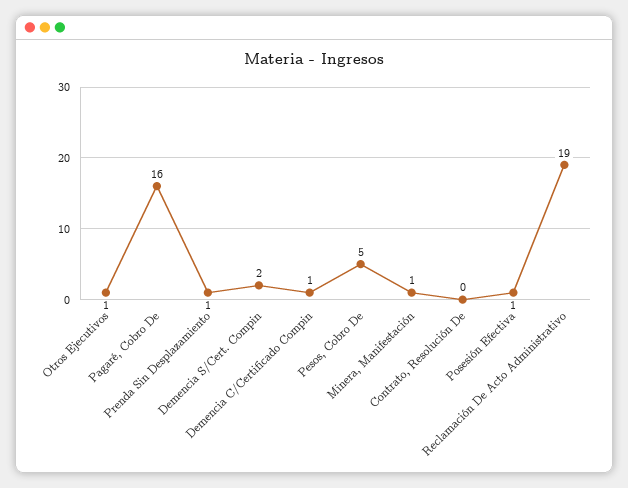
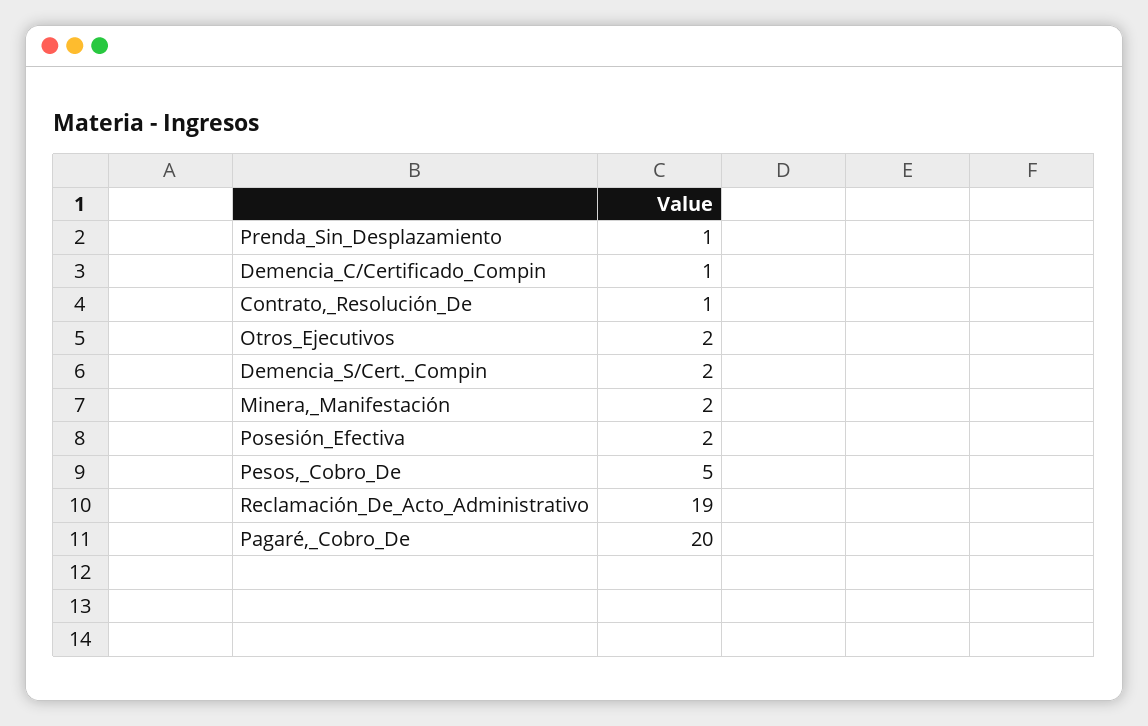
  {
-   "Otros Ejecutivos": 1,
+   "Otros Ejecutivos": 2,
-   "Pagaré, Cobro De": 16,
+   "Pagaré, Cobro De": 20,
    "Prenda Sin Desplazamiento": 1,
    "Demencia S/Cert. Compin": 2,
    "Demencia C/Certificado Compin": 1,
    "Pesos, Cobro De": 5,
-   "Minera, Manifestación": 1,
+   "Minera, Manifestación": 2,
-   "Contrato, Resolución De": 0,
+   "Contrato, Resolución De": 1,
-   "Posesión Efectiva": 1,
+   "Posesión Efectiva": 2,
    "Reclamación De Acto Administrativo": 19
  }

